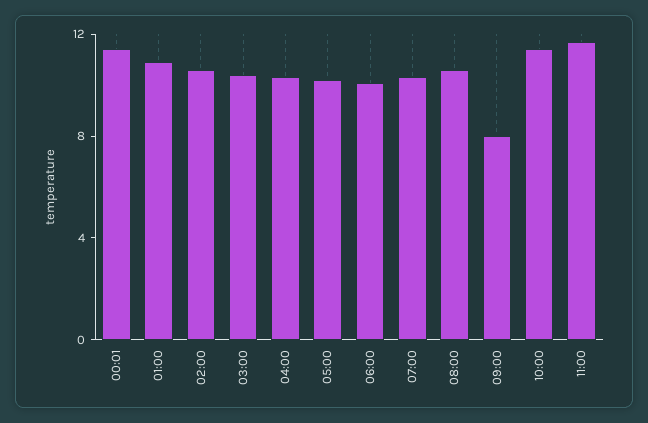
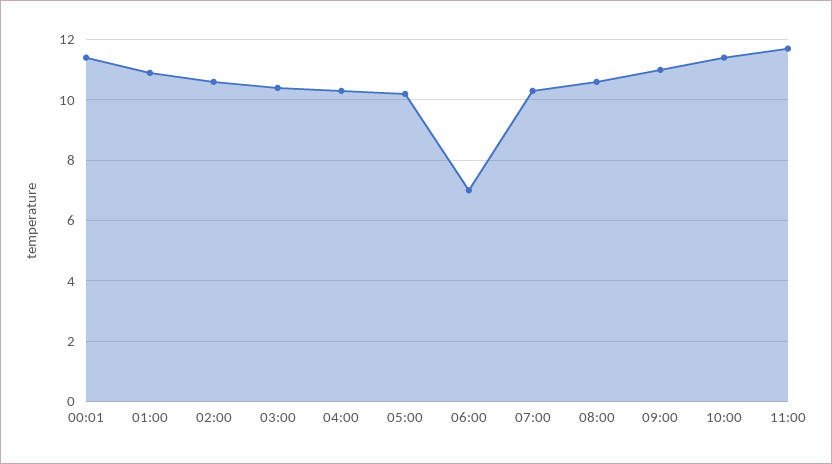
  {
    "00:01": 11.5,
    "01:00": 11,
    "02:00": 10.5,
    "03:00": 10.5,
    "04:00": 10.5,
    "05:00": 10,
-   "06:00": 10,
+   "06:00": 7,
    "07:00": 10.5,
    "08:00": 10.5,
-   "09:00": 8,
+   "09:00": 11,
    "10:00": 11.5,
    "11:00": 11.5
  }

